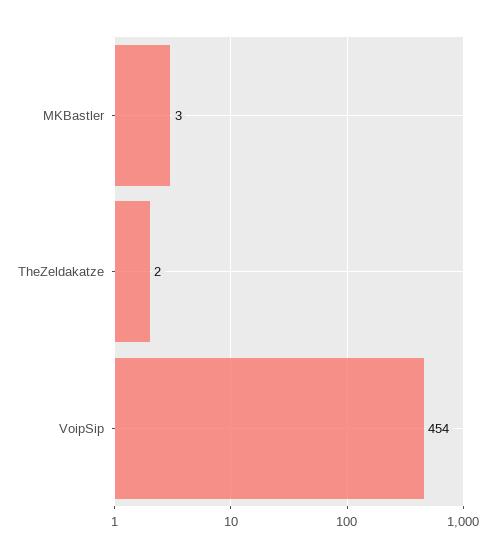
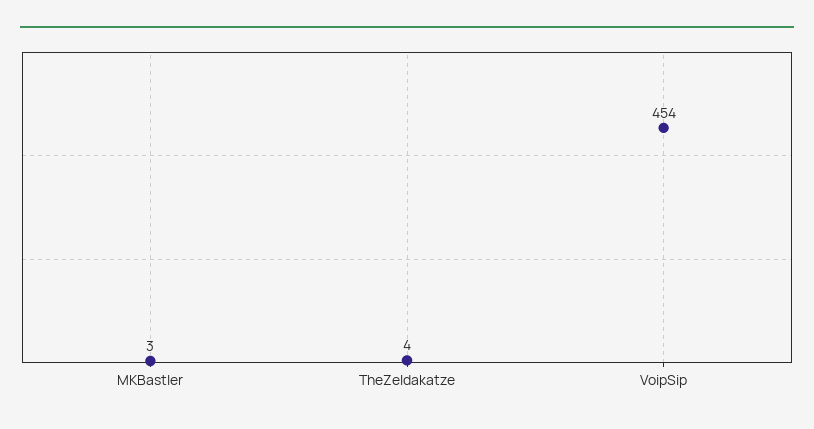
  {
    "MKBastler": 3,
-   "TheZeldakatze": 2,
+   "TheZeldakatze": 4,
    "VoipSip": 454
  }

